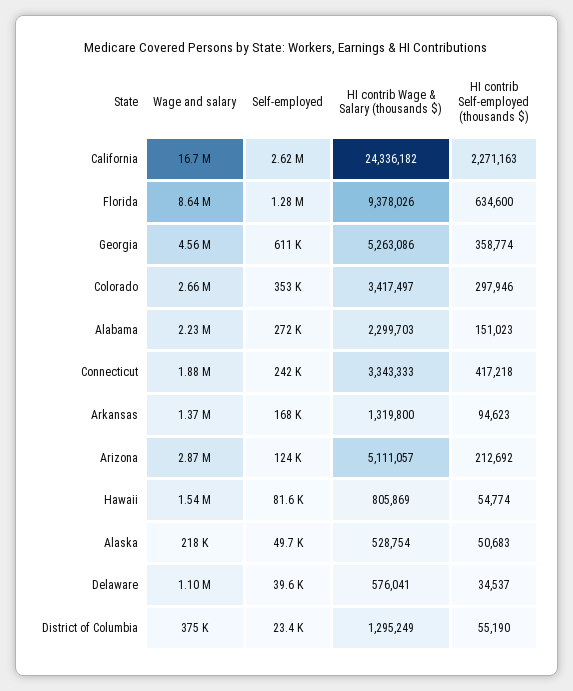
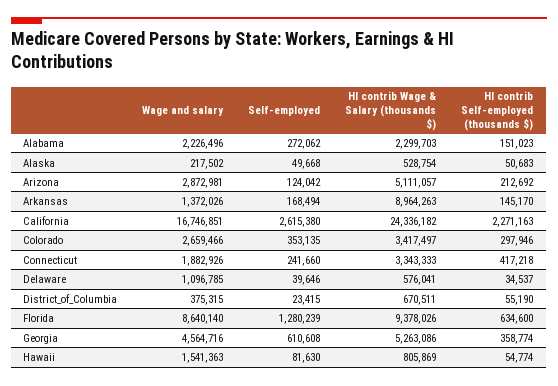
  {
    "Wage and salary": {
      "California": 16746851,
      "Florida": 8640140,
      "Georgia": 4564716,
      "Colorado": 2659466,
      "Alabama": 2226496,
      "Connecticut": 1882926,
      "Arkansas": 1372026,
      "Arizona": 2872981,
      "Hawaii": 1541363,
      "Alaska": 217502,
      "Delaware": 1096785,
      "District of Columbia": 375315
    },
    "Self-employed": {
      "California": 2615380,
      "Florida": 1280239,
      "Georgia": 610608,
      "Colorado": 353135,
      "Alabama": 272062,
      "Connecticut": 241660,
      "Arkansas": 168494,
      "Arizona": 124042,
      "Hawaii": 81630,
      "Alaska": 49668,
      "Delaware": 39646,
      "District of Columbia": 23415
    },
    "HI contrib Wage & Salary (thousands $)": {
      "California": 24336182,
      "Florida": 9378026,
      "Georgia": 5263086,
      "Colorado": 3417497,
      "Alabama": 2299703,
      "Connecticut": 3343333,
-     "Arkansas": 1319800,
+     "Arkansas": 8964263,
      "Arizona": 5111057,
      "Hawaii": 805869,
      "Alaska": 528754,
      "Delaware": 576041,
-     "District of Columbia": 1295249
+     "District of Columbia": 670511
    },
    "HI contrib Self-employed (thousands $)": {
      "California": 2271163,
      "Florida": 634600,
      "Georgia": 358774,
      "Colorado": 297946,
      "Alabama": 151023,
      "Connecticut": 417218,
-     "Arkansas": 94623,
+     "Arkansas": 145170,
      "Arizona": 212692,
      "Hawaii": 54774,
      "Alaska": 50683,
      "Delaware": 34537,
      "District of Columbia": 55190
    }
  }

